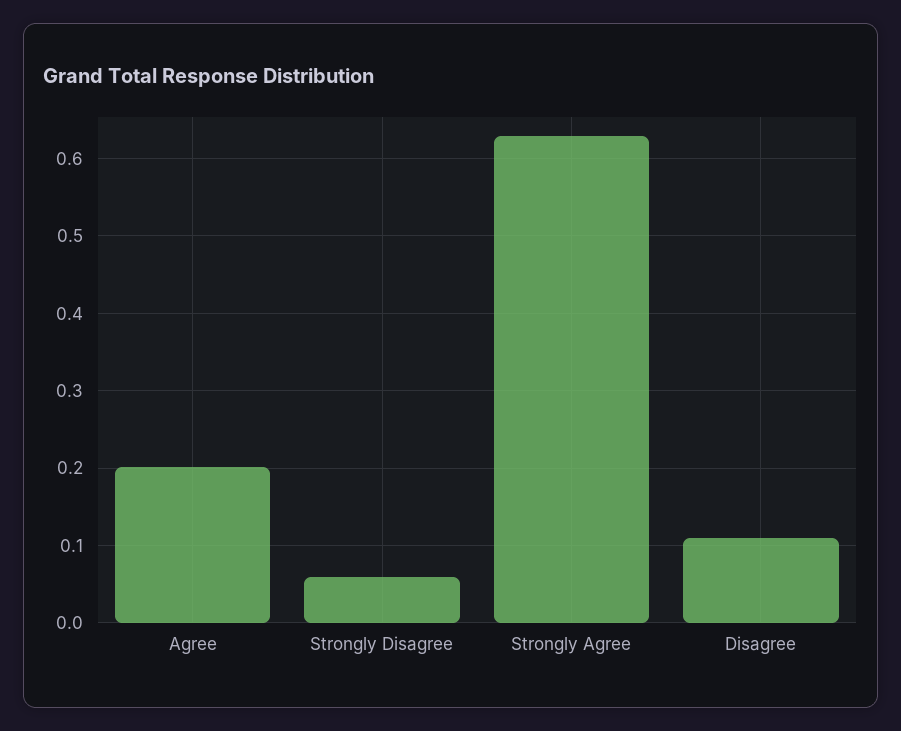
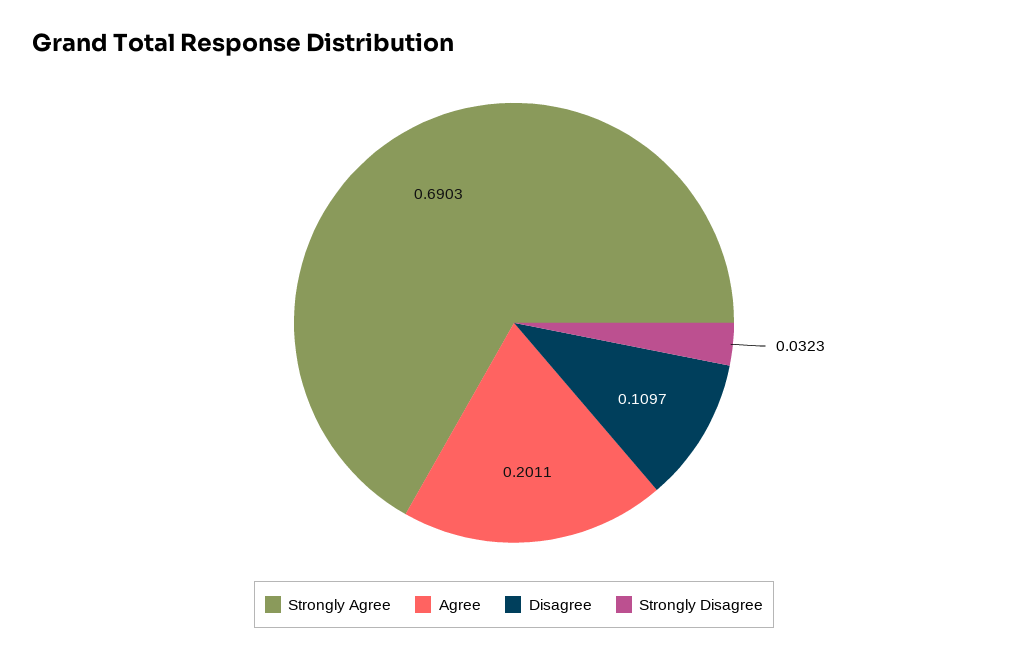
  {
    "Agree": 0.2011,
-   "Strongly Disagree": 0.06,
+   "Strongly Disagree": 0.0323,
-   "Strongly Agree": 0.63,
+   "Strongly Agree": 0.6903,
    "Disagree": 0.1097
  }

